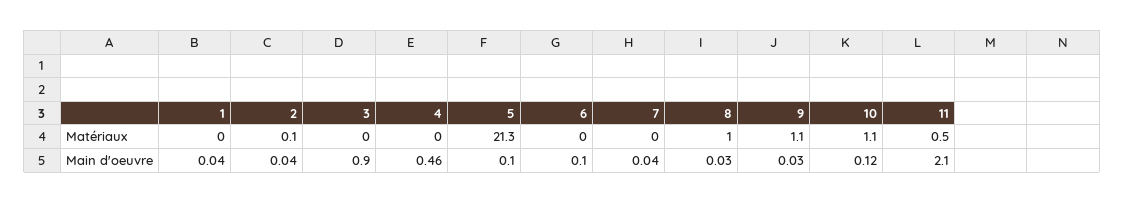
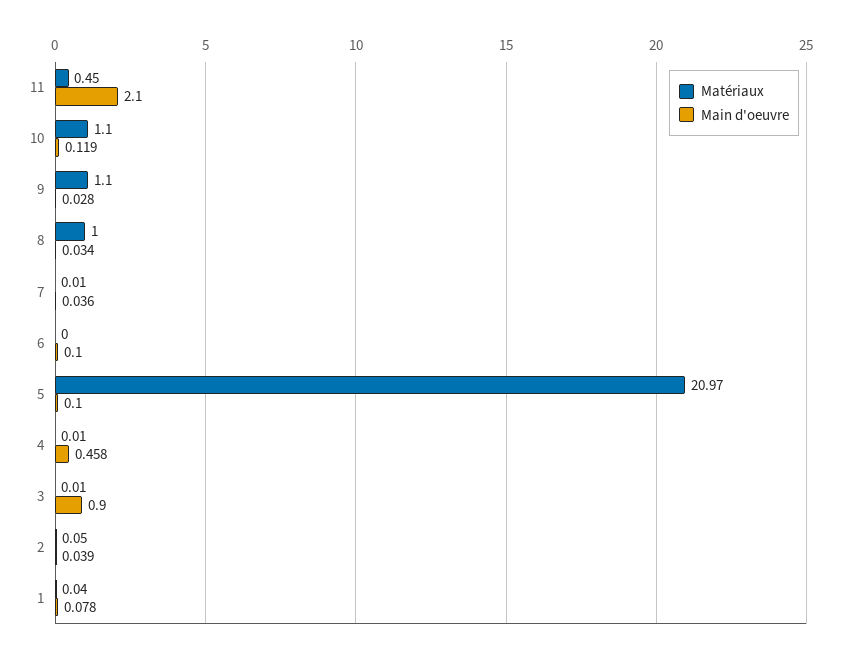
  {
    "Matériaux": {
      "1": 0.04,
      "2": 0.05,
      "3": 0.01,
      "4": 0.01,
-     "5": 21.3,
+     "5": 20.97,
      "6": 0,
      "7": 0.01,
      "8": 1,
      "9": 1.1,
      "10": 1.1,
      "11": 0.45
    },
    "Main d'oeuvre": {
-     "1": 0.04,
+     "1": 0.078,
      "2": 0.039,
      "3": 0.9,
      "4": 0.458,
      "5": 0.1,
      "6": 0.1,
      "7": 0.036,
      "8": 0.034,
      "9": 0.028,
      "10": 0.119,
      "11": 2.1
    }
  }

